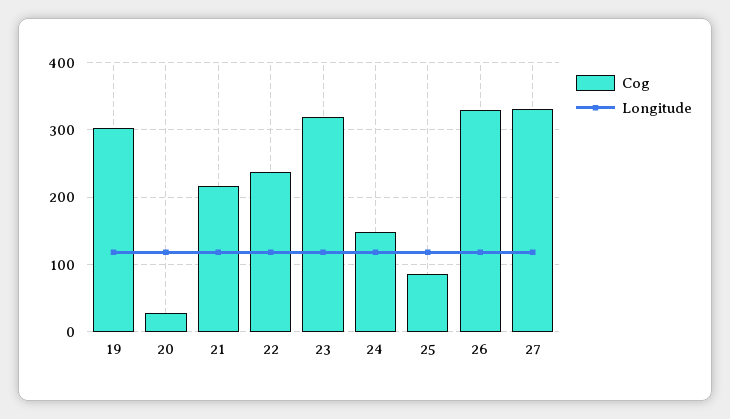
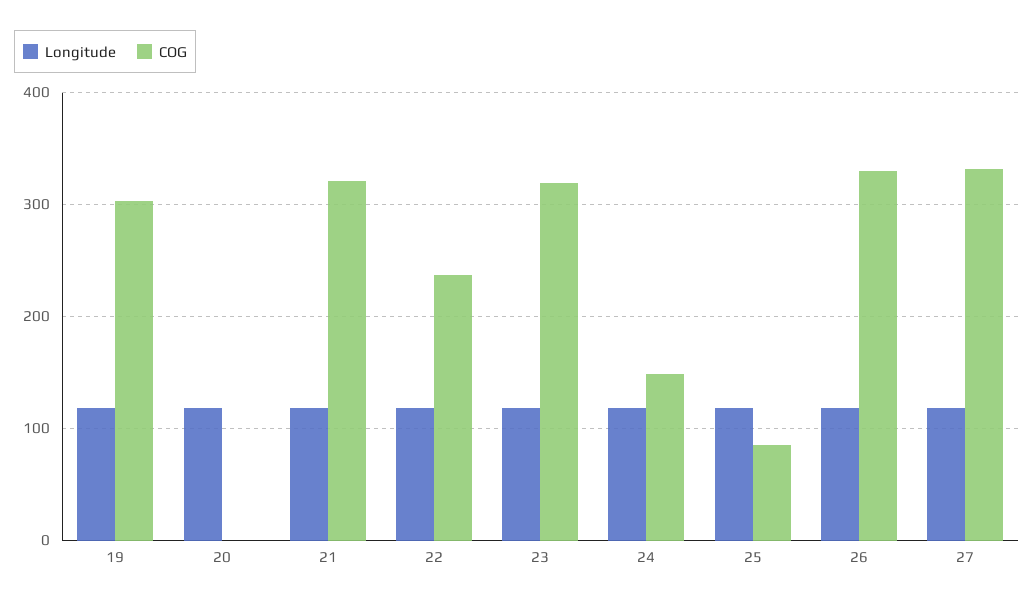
  {
    "Cog": {
      "19": 300,
-     "20": 30,
+     "20": 0,
-     "21": 220,
+     "21": 320,
      "22": 240,
      "23": 320,
      "24": 150,
      "25": 90,
      "26": 330,
      "27": 330
    },
    "Longitude": {
      "19": 120,
      "20": 120,
      "21": 120,
      "22": 120,
      "23": 120,
      "24": 120,
      "25": 120,
      "26": 120,
      "27": 120
    }
  }

